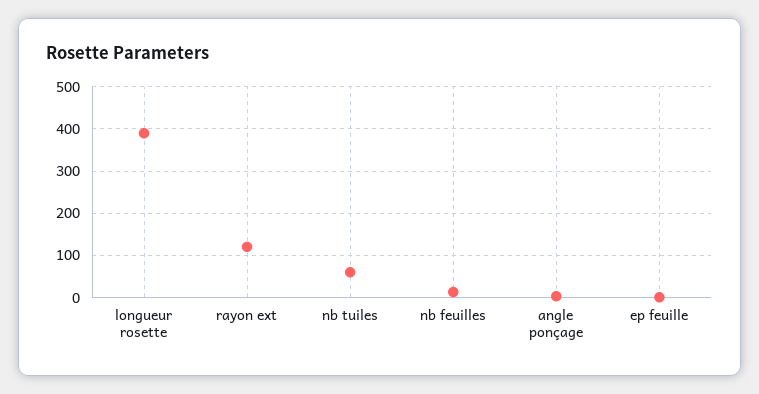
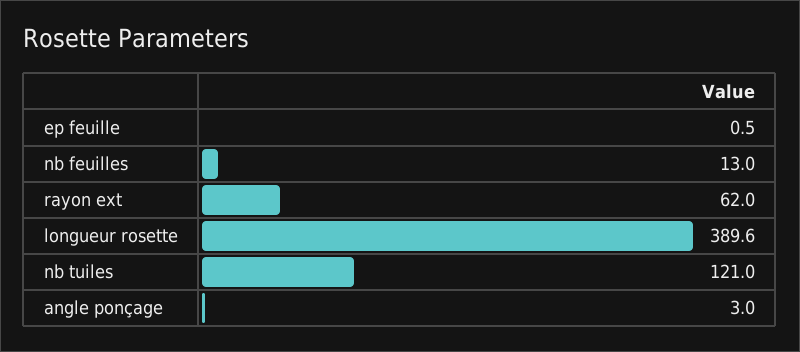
  {
    "longueur rosette": 389.6,
-   "rayon ext": 120,
+   "rayon ext": 62,
-   "nb tuiles": 60,
+   "nb tuiles": 121,
    "nb feuilles": 13,
    "angle ponçage": 3,
    "ep feuille": 0.5
  }

